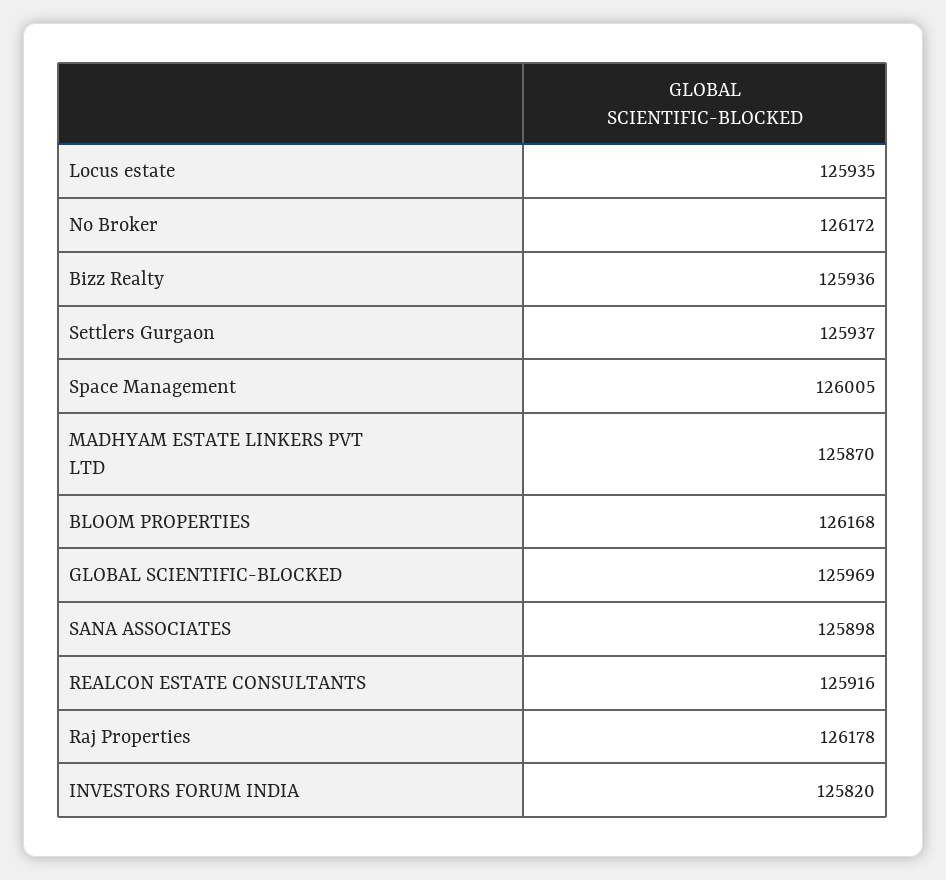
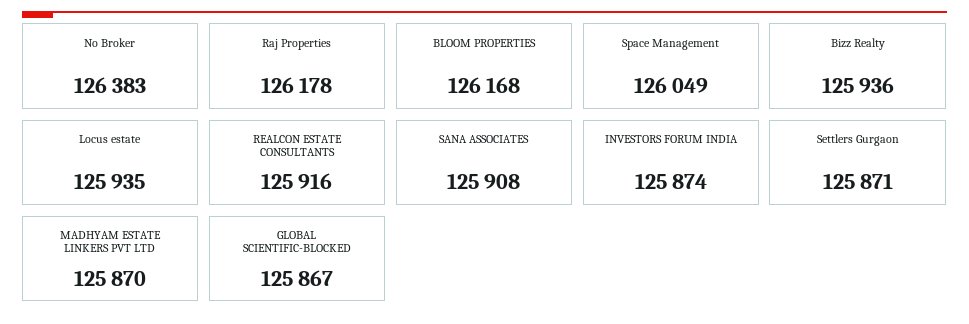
  {
    "Locus estate": 125935,
-   "No Broker": 126172,
+   "No Broker": 126383,
    "Bizz Realty": 125936,
-   "Settlers Gurgaon": 125937,
+   "Settlers Gurgaon": 125871,
-   "Space Management": 126005,
+   "Space Management": 126049,
    "MADHYAM ESTATE LINKERS PVT LTD": 125870,
    "BLOOM PROPERTIES": 126168,
-   "GLOBAL SCIENTIFIC-BLOCKED": 125969,
+   "GLOBAL SCIENTIFIC-BLOCKED": 125867,
-   "SANA ASSOCIATES": 125898,
+   "SANA ASSOCIATES": 125908,
    "REALCON ESTATE CONSULTANTS": 125916,
    "Raj Properties": 126178,
-   "INVESTORS FORUM INDIA": 125820
+   "INVESTORS FORUM INDIA": 125874
  }

